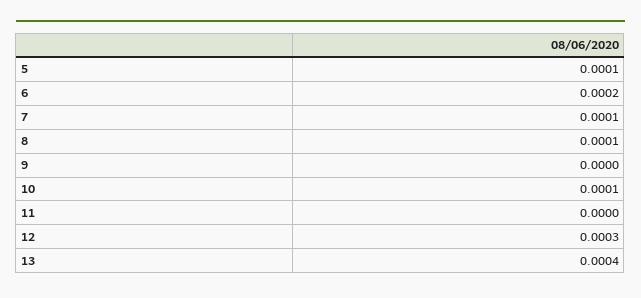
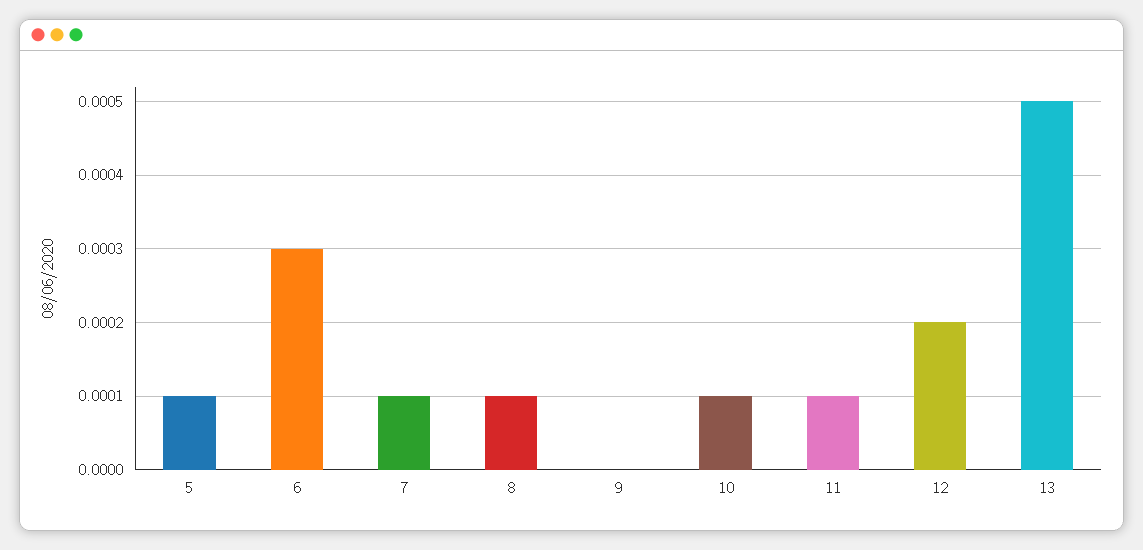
  {
    "5": 0.0001,
-   "6": 0.0002,
+   "6": 0.0003,
    "7": 0.0001,
    "8": 0.0001,
    "9": 0,
    "10": 0.0001,
-   "11": 0,
+   "11": 0.0001,
-   "12": 0.0003,
+   "12": 0.0002,
-   "13": 0.0004
+   "13": 0.0005
  }

